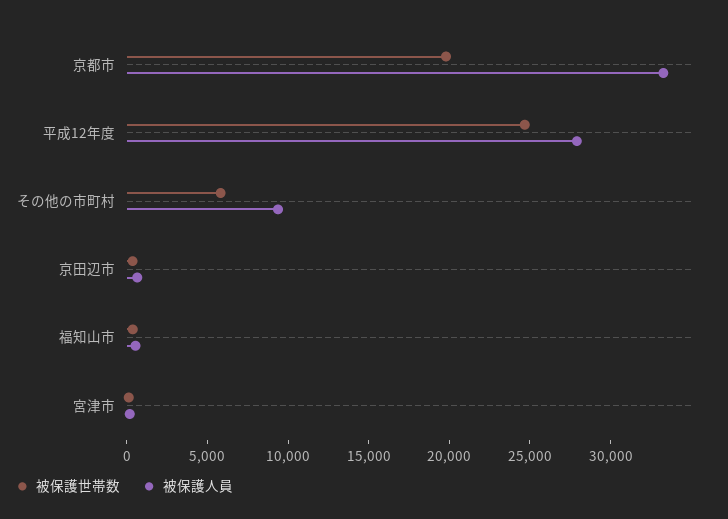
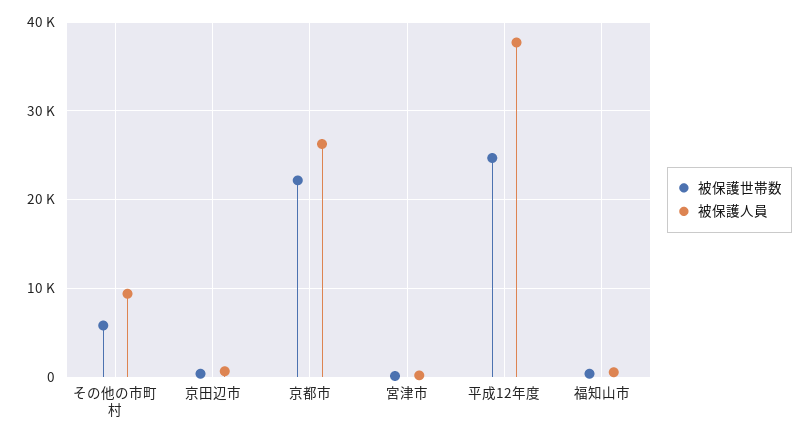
  {
    "被保護世帯数": {
-     "京都市": 20000,
+     "京都市": 22000,
      "平成12年度": 25000,
      "その他の市町村": 6000,
      "京田辺市": 0,
      "福知山市": 0,
      "宮津市": 0
    },
    "被保護人員": {
-     "京都市": 33000,
+     "京都市": 26000,
-     "平成12年度": 28000,
+     "平成12年度": 38000,
      "その他の市町村": 9000,
      "京田辺市": 1000,
      "福知山市": 1000,
      "宮津市": 0
    }
  }

